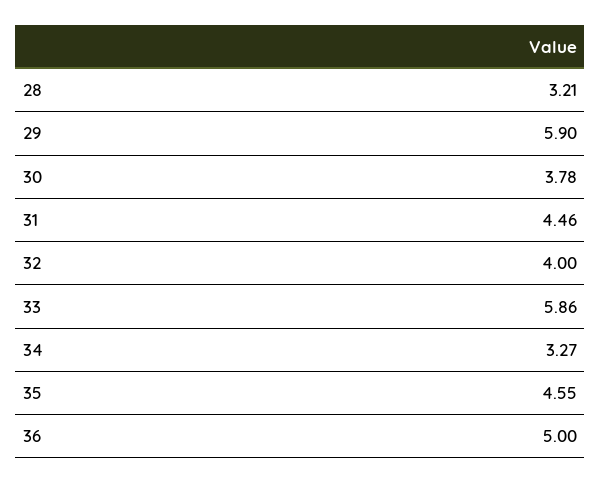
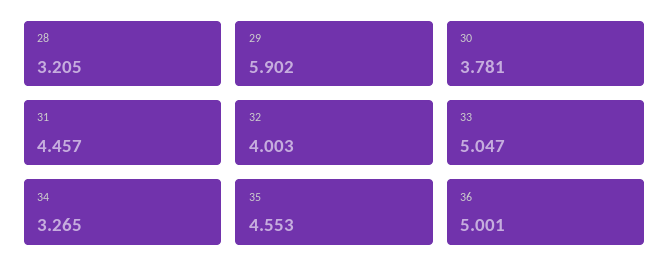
  {
    "28": 3.205,
    "29": 5.902,
    "30": 3.781,
    "31": 4.457,
    "32": 4.003,
-   "33": 5.86,
+   "33": 5.047,
    "34": 3.265,
    "35": 4.553,
    "36": 5.001
  }

